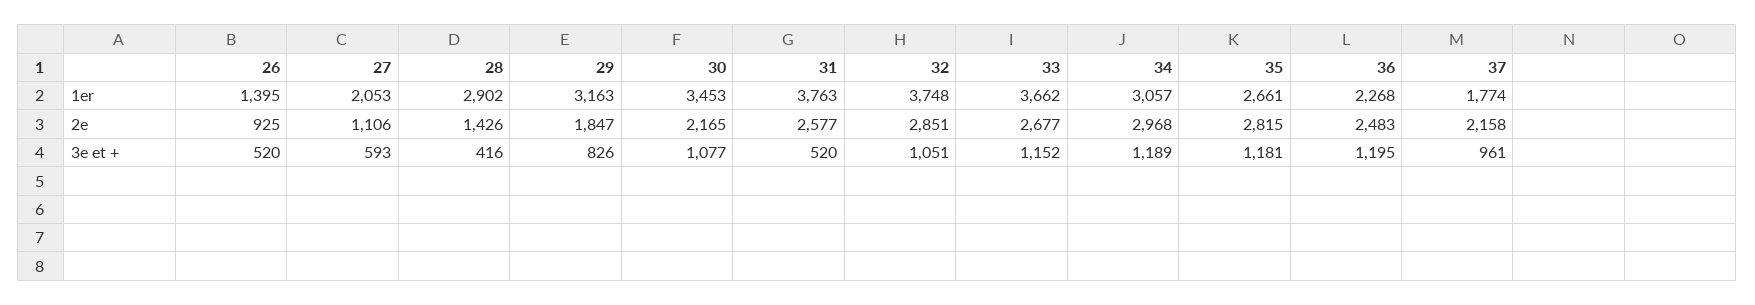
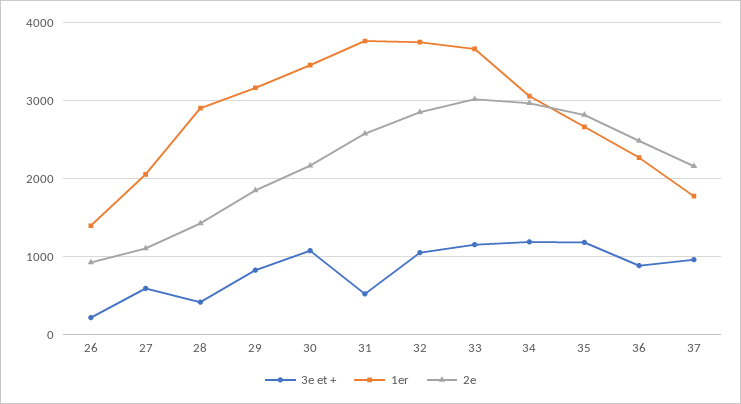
  {
    "1er": {
      "26": 1395,
      "27": 2053,
      "28": 2902,
      "29": 3163,
      "30": 3453,
      "31": 3763,
      "32": 3748,
      "33": 3662,
      "34": 3057,
      "35": 2661,
      "36": 2268,
      "37": 1774
    },
    "2e": {
      "26": 925,
      "27": 1106,
      "28": 1426,
      "29": 1847,
      "30": 2165,
      "31": 2577,
      "32": 2851,
-     "33": 2677,
+     "33": 3000,
      "34": 2968,
      "35": 2815,
      "36": 2483,
      "37": 2158
    },
    "3e et +": {
-     "26": 520,
+     "26": 200,
      "27": 593,
      "28": 416,
      "29": 826,
      "30": 1077,
      "31": 520,
      "32": 1051,
      "33": 1152,
      "34": 1189,
      "35": 1181,
-     "36": 1195,
+     "36": 900,
      "37": 961
    }
  }

